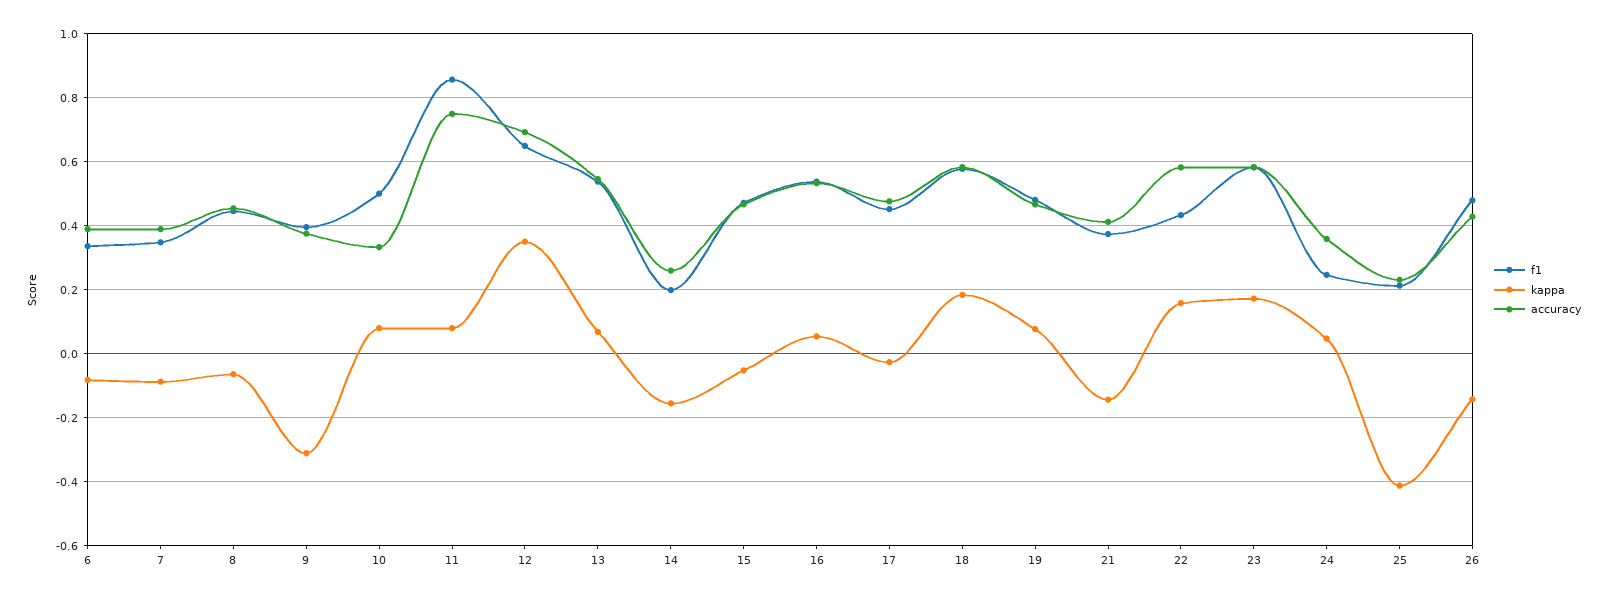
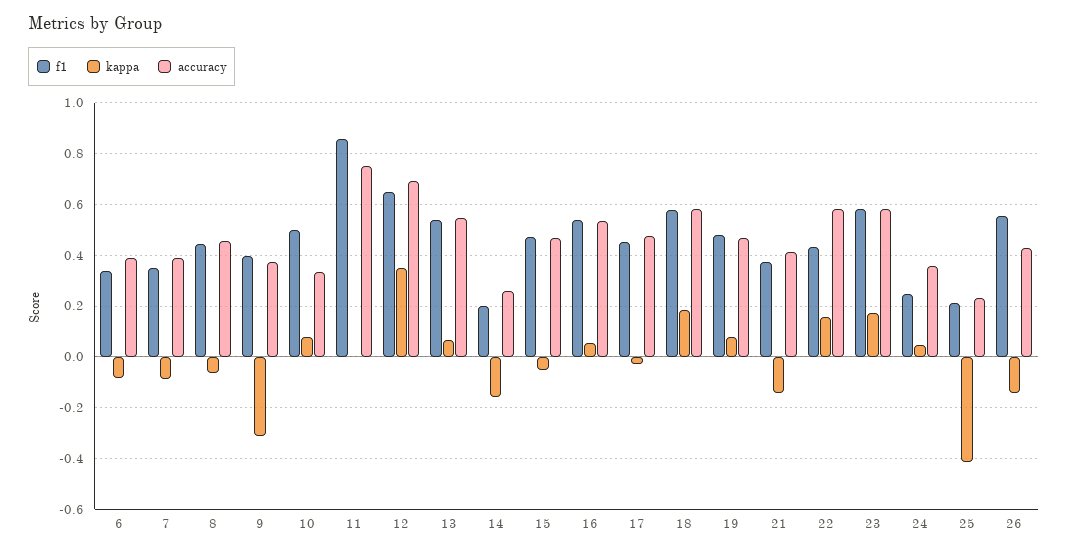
  {
    "f1": {
      "6": 0.34,
      "7": 0.34,
      "8": 0.44,
      "9": 0.4,
      "10": 0.5,
      "11": 0.86,
      "12": 0.64,
      "13": 0.54,
      "14": 0.2,
      "15": 0.48,
      "16": 0.54,
      "17": 0.46,
      "18": 0.58,
      "19": 0.48,
      "21": 0.38,
      "22": 0.44,
      "23": 0.58,
      "24": 0.24,
      "25": 0.22,
-     "26": 0.48
+     "26": 0.55
    },
    "kappa": {
      "6": -0.08,
      "7": -0.08,
      "8": -0.06,
      "9": -0.32,
      "10": 0.08,
-     "11": 0.08,
+     "11": 0,
      "12": 0.36,
      "13": 0.06,
      "14": -0.16,
      "15": -0.06,
      "16": 0.06,
      "17": -0.02,
      "18": 0.18,
      "19": 0.08,
      "21": -0.14,
      "22": 0.16,
      "23": 0.18,
      "24": 0.04,
      "25": -0.42,
      "26": -0.14
    },
    "accuracy": {
      "6": 0.38,
      "7": 0.38,
      "8": 0.46,
      "9": 0.38,
      "10": 0.34,
      "11": 0.76,
      "12": 0.7,
      "13": 0.54,
      "14": 0.26,
      "15": 0.46,
      "16": 0.54,
      "17": 0.48,
      "18": 0.58,
      "19": 0.46,
      "21": 0.42,
      "22": 0.58,
      "23": 0.58,
      "24": 0.36,
      "25": 0.24,
      "26": 0.42
    }
  }

